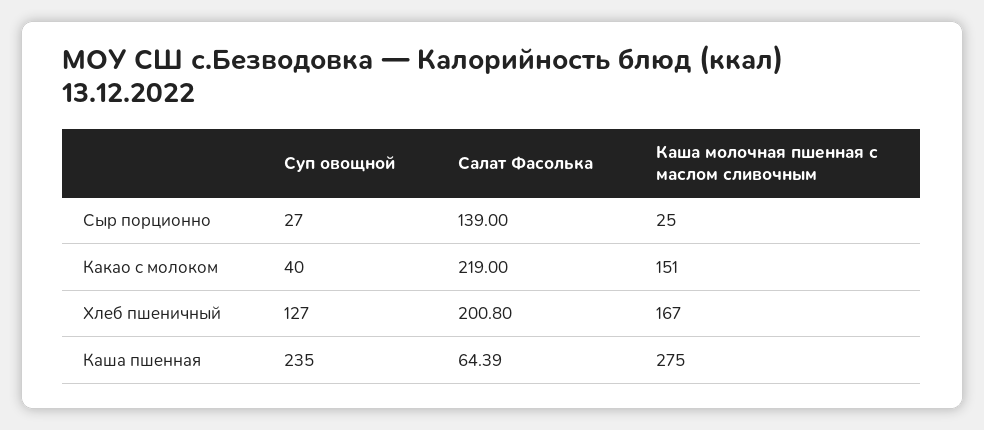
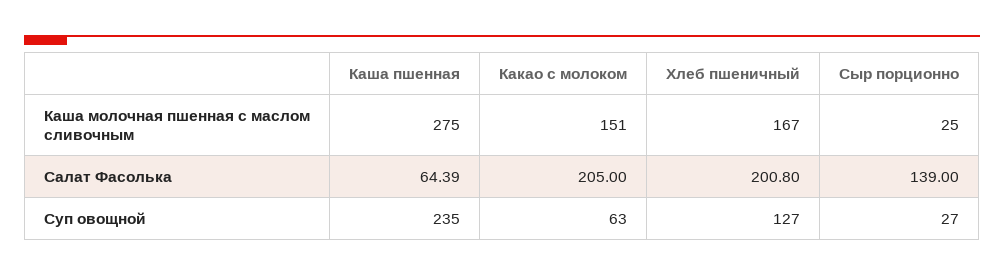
  {
    "Суп овощной": {
      "Сыр порционно": 27,
-     "Какао с молоком": 40,
+     "Какао с молоком": 63,
      "Хлеб пшеничный": 127,
      "Каша пшенная": 235
    },
    "Салат Фасолька": {
      "Сыр порционно": 139,
-     "Какао с молоком": 219,
+     "Какао с молоком": 205,
      "Хлеб пшеничный": 200.8,
      "Каша пшенная": 64.39
    },
    "Каша молочная пшенная с маслом сливочным": {
      "Сыр порционно": 25,
      "Какао с молоком": 151,
      "Хлеб пшеничный": 167,
      "Каша пшенная": 275
    }
  }

